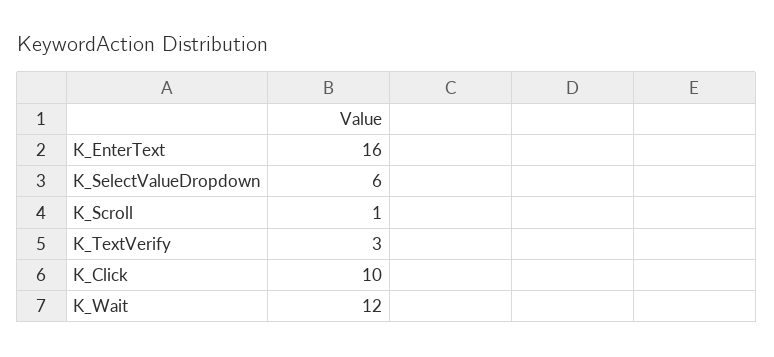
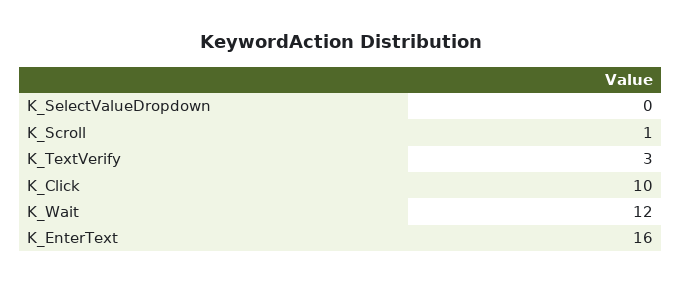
  {
    "K_EnterText": 16,
-   "K_SelectValueDropdown": 6,
+   "K_SelectValueDropdown": 0,
    "K_Scroll": 1,
    "K_TextVerify": 3,
    "K_Click": 10,
    "K_Wait": 12
  }

